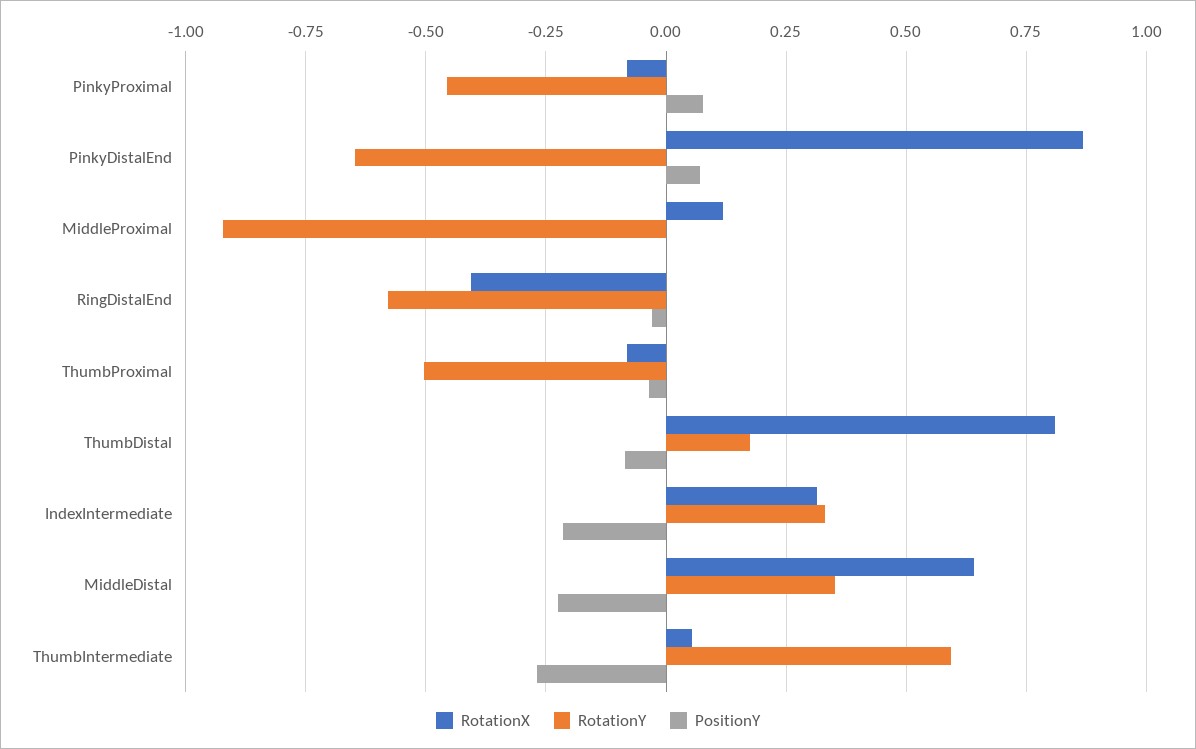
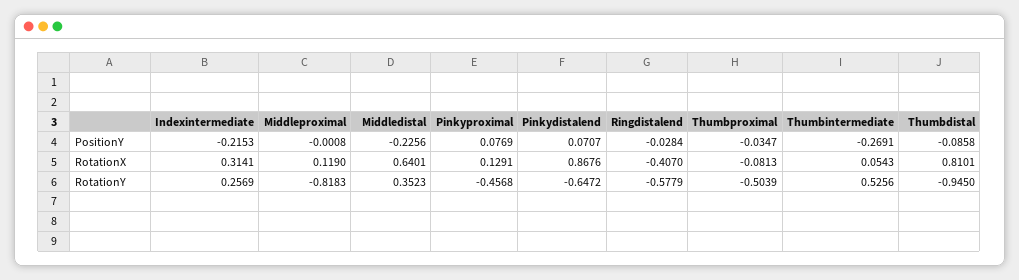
  {
    "RotationX": {
-     "PinkyProximal": -0.075,
+     "PinkyProximal": 0.1291,
      "PinkyDistalEnd": 0.8676,
      "MiddleProximal": 0.119,
      "RingDistalEnd": -0.407,
      "ThumbProximal": -0.0813,
      "ThumbDistal": 0.8101,
      "IndexIntermediate": 0.3141,
      "MiddleDistal": 0.6401,
      "ThumbIntermediate": 0.0543
    },
    "RotationY": {
      "PinkyProximal": -0.4568,
      "PinkyDistalEnd": -0.6472,
-     "MiddleProximal": -0.925,
+     "MiddleProximal": -0.8183,
      "RingDistalEnd": -0.5779,
      "ThumbProximal": -0.5039,
-     "ThumbDistal": 0.175,
+     "ThumbDistal": -0.945,
-     "IndexIntermediate": 0.325,
+     "IndexIntermediate": 0.2569,
      "MiddleDistal": 0.3523,
-     "ThumbIntermediate": 0.6
+     "ThumbIntermediate": 0.5256
    },
    "PositionY": {
      "PinkyProximal": 0.0769,
      "PinkyDistalEnd": 0.0707,
      "MiddleProximal": -0.0008,
      "RingDistalEnd": -0.0284,
      "ThumbProximal": -0.0347,
      "ThumbDistal": -0.0858,
      "IndexIntermediate": -0.2153,
      "MiddleDistal": -0.2256,
      "ThumbIntermediate": -0.2691
    }
  }

